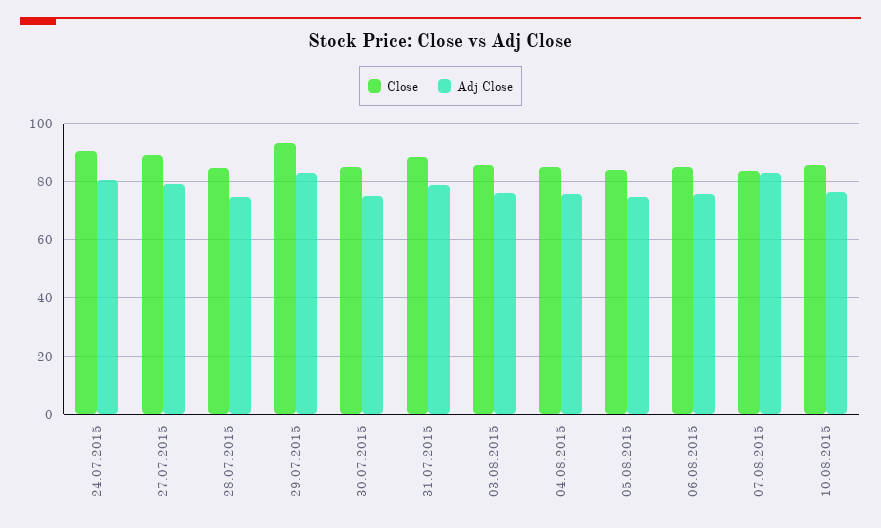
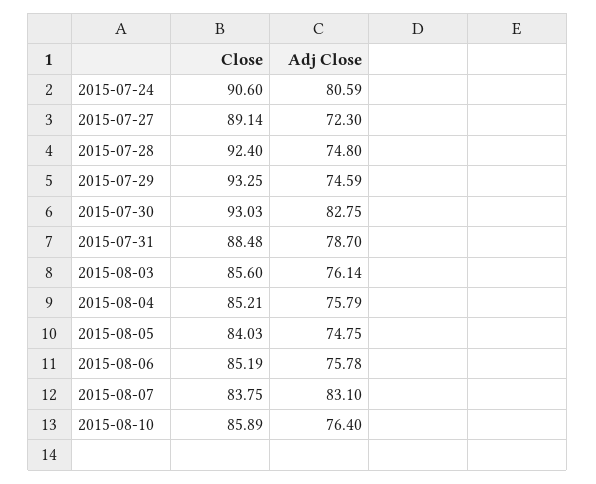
  {
    "Close": {
      "24.07.2015": 90.6,
      "27.07.2015": 89.14,
-     "28.07.2015": 85,
+     "28.07.2015": 92.4,
      "29.07.2015": 93.25,
-     "30.07.2015": 85,
+     "30.07.2015": 93.03,
      "31.07.2015": 88.48,
      "03.08.2015": 85.6,
      "04.08.2015": 85.21,
      "05.08.2015": 84.03,
      "06.08.2015": 85.19,
      "07.08.2015": 83.75,
      "10.08.2015": 85.89
    },
    "Adj Close": {
      "24.07.2015": 80.59,
-     "27.07.2015": 80,
+     "27.07.2015": 72.3,
      "28.07.2015": 74.8,
-     "29.07.2015": 82.5,
+     "29.07.2015": 74.59,
-     "30.07.2015": 75,
+     "30.07.2015": 82.75,
      "31.07.2015": 78.7,
      "03.08.2015": 76.14,
      "04.08.2015": 75.79,
      "05.08.2015": 74.75,
      "06.08.2015": 75.78,
      "07.08.2015": 83.1,
      "10.08.2015": 76.4
    }
  }

